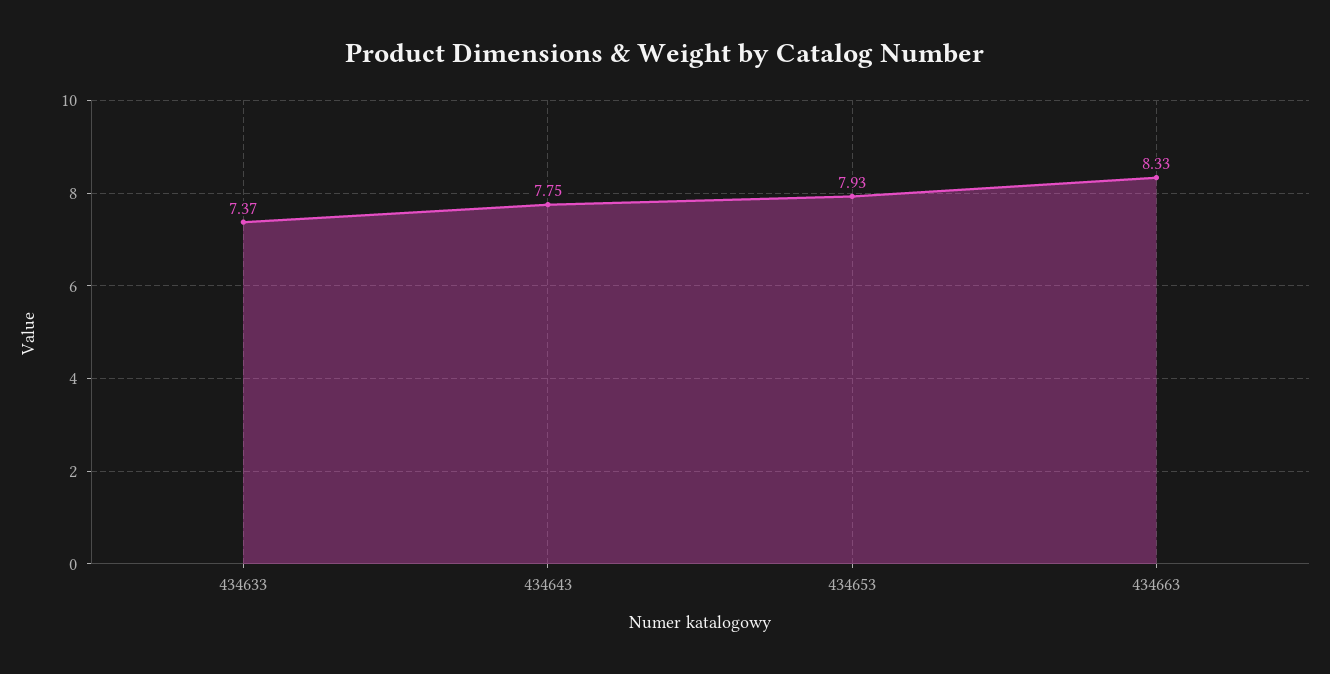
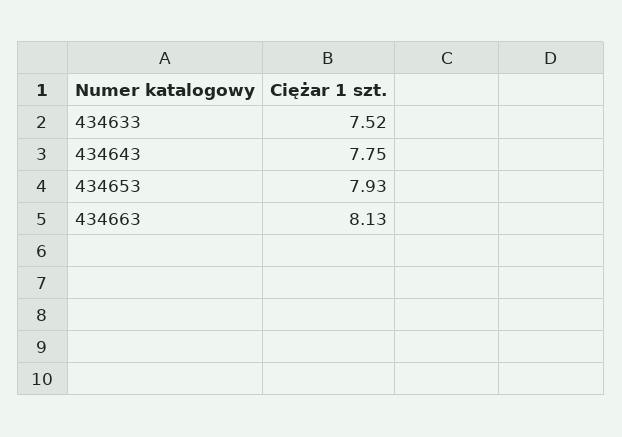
  {
-   "434633": 7.37,
+   "434633": 7.52,
    "434643": 7.75,
    "434653": 7.93,
-   "434663": 8.33
+   "434663": 8.13
  }

